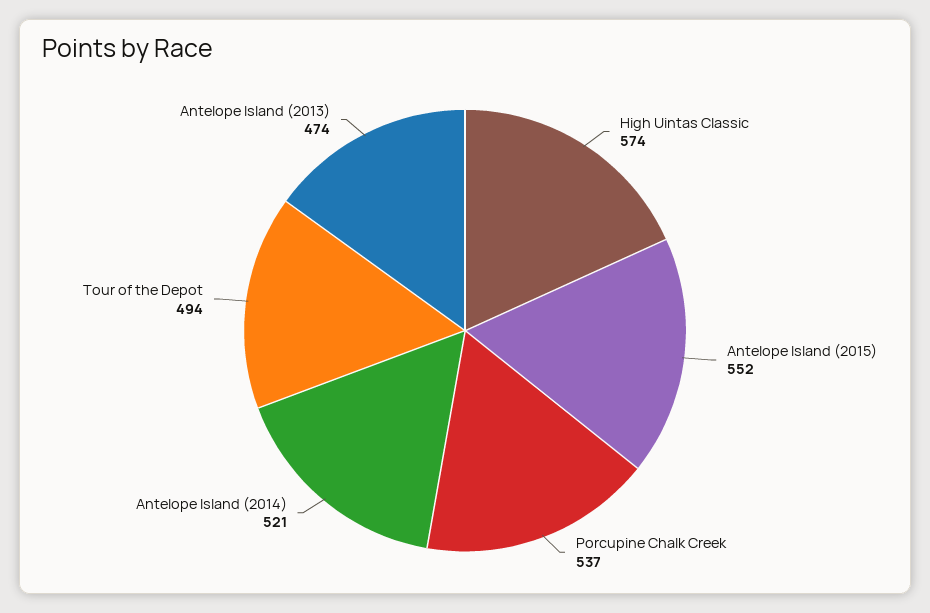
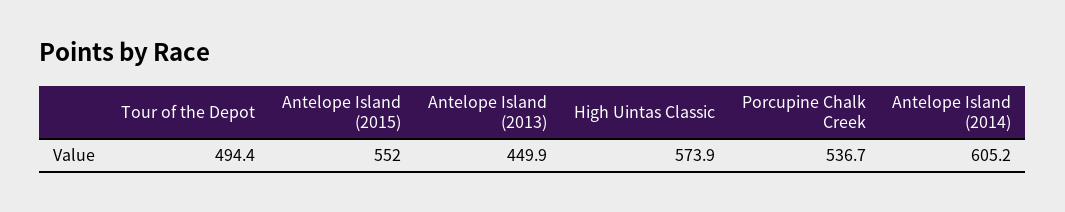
  {
    "High Uintas Classic": 573.9,
    "Antelope Island (2015)": 552,
    "Porcupine Chalk Creek": 536.7,
-   "Antelope Island (2014)": 521,
+   "Antelope Island (2014)": 605.2,
    "Tour of the Depot": 494.4,
-   "Antelope Island (2013)": 474
+   "Antelope Island (2013)": 449.9
  }

